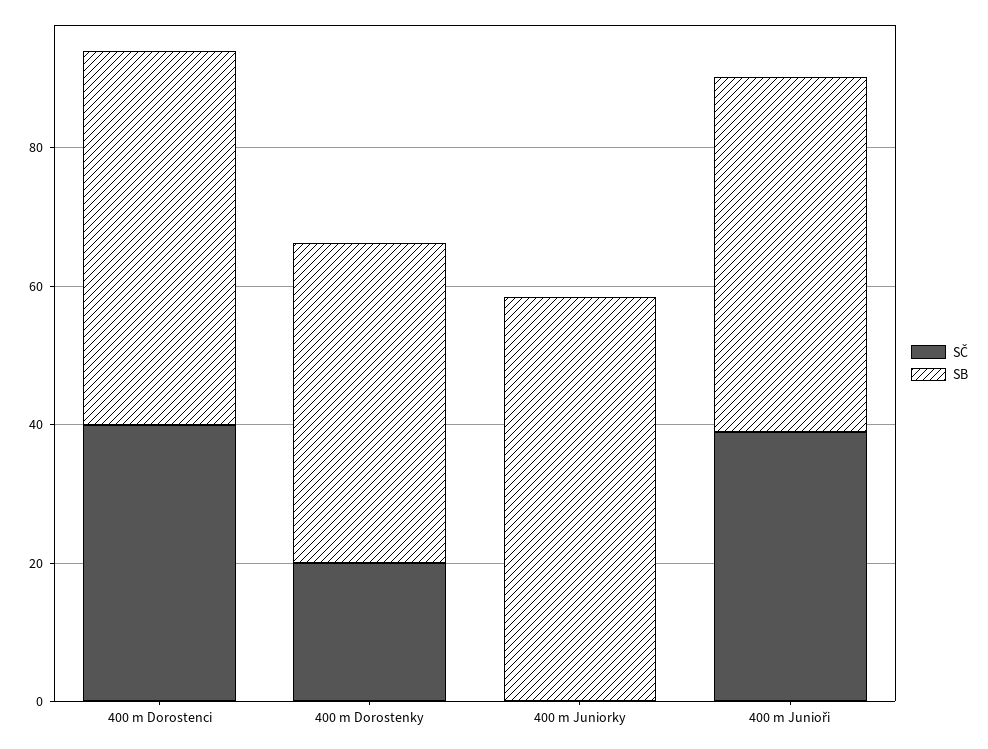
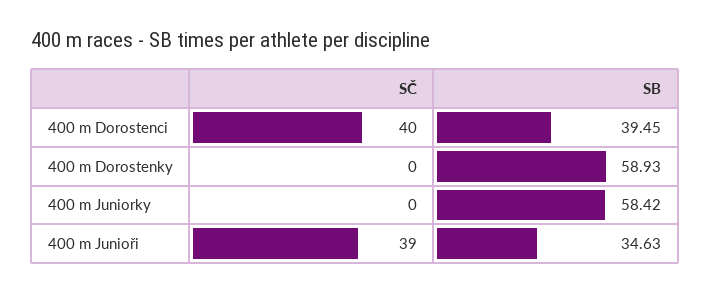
  {
    "SČ": {
      "400 m Dorostenci": 40,
-     "400 m Dorostenky": 20,
+     "400 m Dorostenky": 0,
      "400 m Juniorky": 0,
      "400 m Junioři": 39
    },
    "SB": {
-     "400 m Dorostenci": 55,
+     "400 m Dorostenci": 39.45,
-     "400 m Dorostenky": 45,
+     "400 m Dorostenky": 58.93,
      "400 m Juniorky": 58.42,
-     "400 m Junioři": 50
+     "400 m Junioři": 34.63
    }
  }

